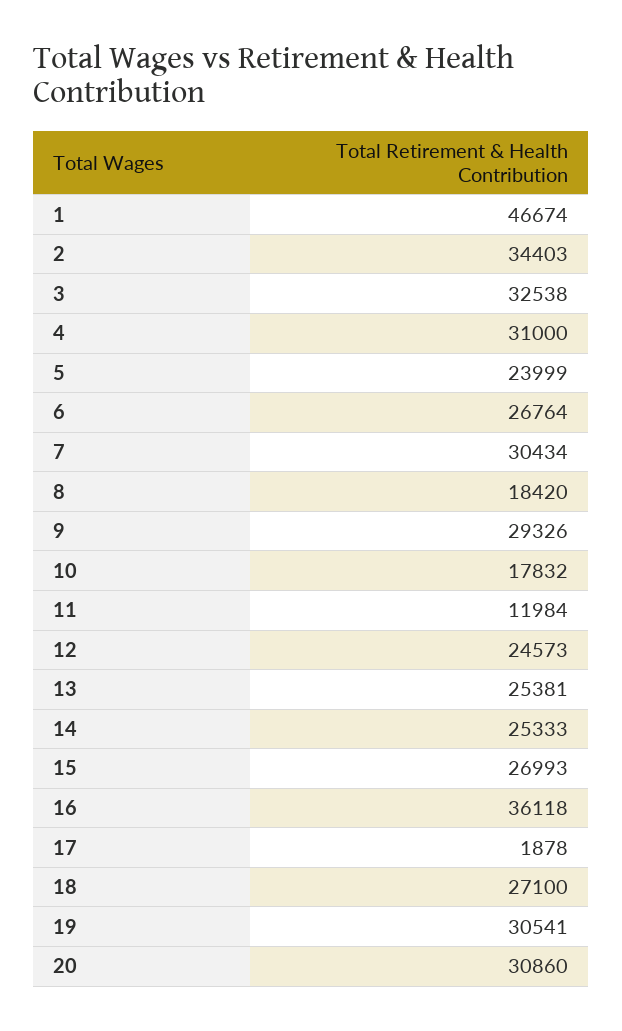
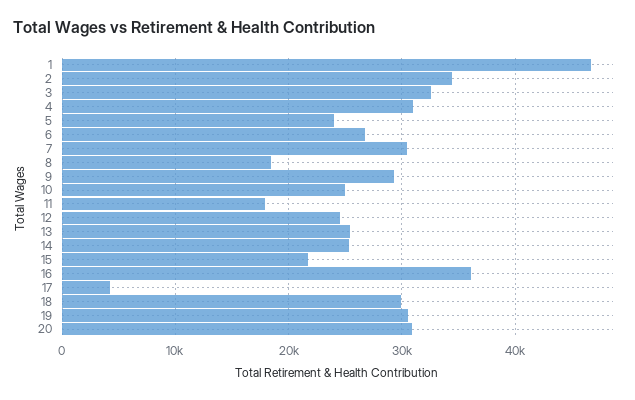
  {
    "1": 46674,
    "2": 34403,
    "3": 32538,
    "4": 31000,
    "5": 23999,
    "6": 26764,
    "7": 30434,
    "8": 18420,
    "9": 29326,
-   "10": 17832,
+   "10": 25000,
-   "11": 11984,
+   "11": 18000,
    "12": 24573,
    "13": 25381,
    "14": 25333,
-   "15": 26993,
+   "15": 22000,
    "16": 36118,
-   "17": 1878,
+   "17": 4000,
-   "18": 27100,
+   "18": 30000,
    "19": 30541,
    "20": 30860
  }

